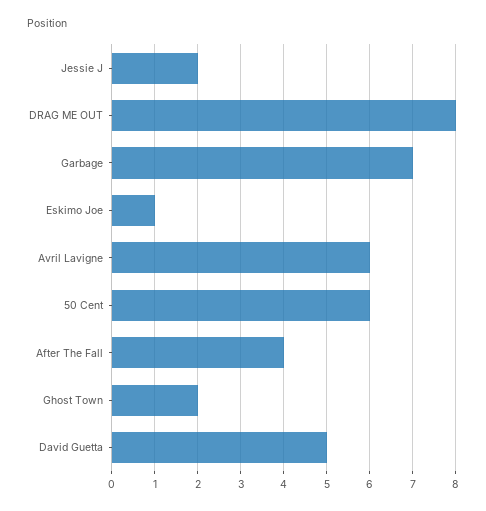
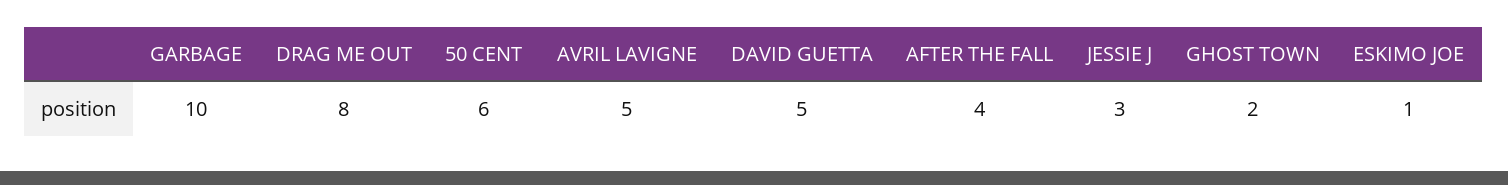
  {
-   "Jessie J": 2,
+   "Jessie J": 3,
    "DRAG ME OUT": 8,
-   "Garbage": 7,
+   "Garbage": 10,
    "Eskimo Joe": 1,
-   "Avril Lavigne": 6,
+   "Avril Lavigne": 5,
    "50 Cent": 6,
    "After The Fall": 4,
    "Ghost Town": 2,
    "David Guetta": 5
  }

